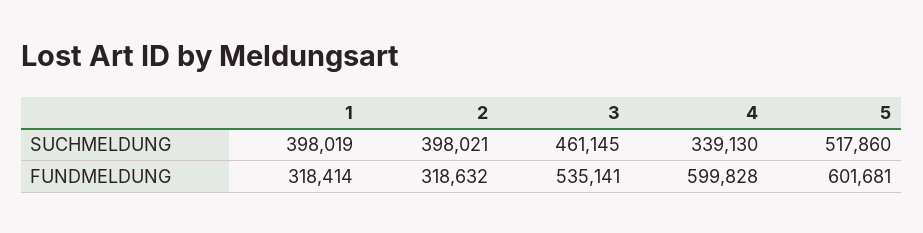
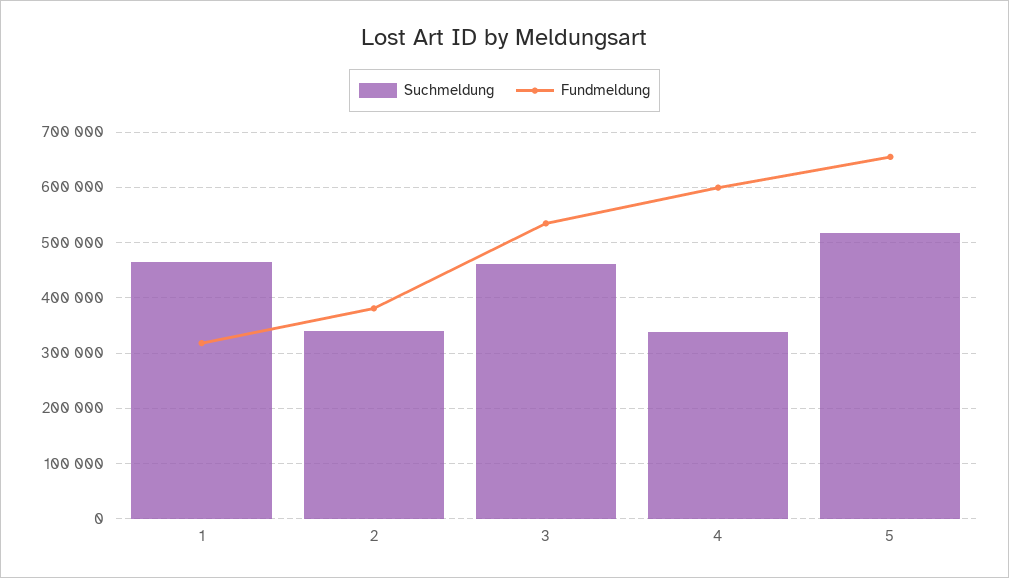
  {
    "SUCHMELDUNG": {
-     "1": 398019,
+     "1": 460000,
-     "2": 398021,
+     "2": 340000,
      "3": 461145,
      "4": 339130,
      "5": 517860
    },
    "FUNDMELDUNG": {
      "1": 318414,
-     "2": 318632,
+     "2": 380000,
      "3": 535141,
      "4": 599828,
-     "5": 601681
+     "5": 660000
    }
  }

